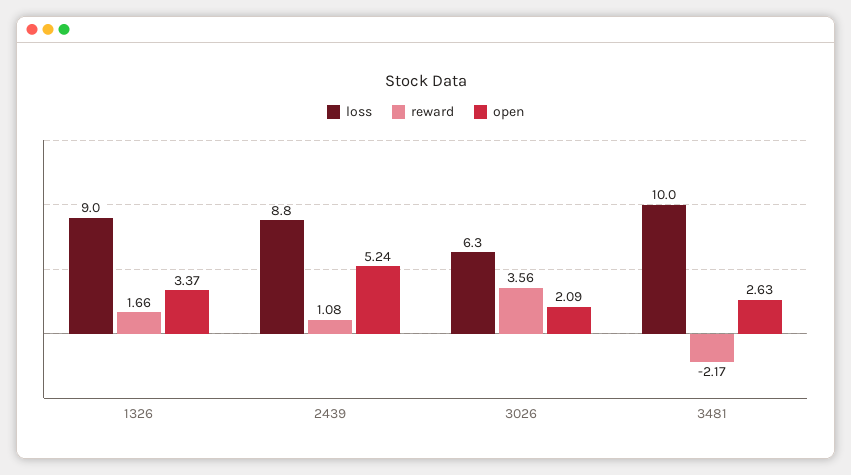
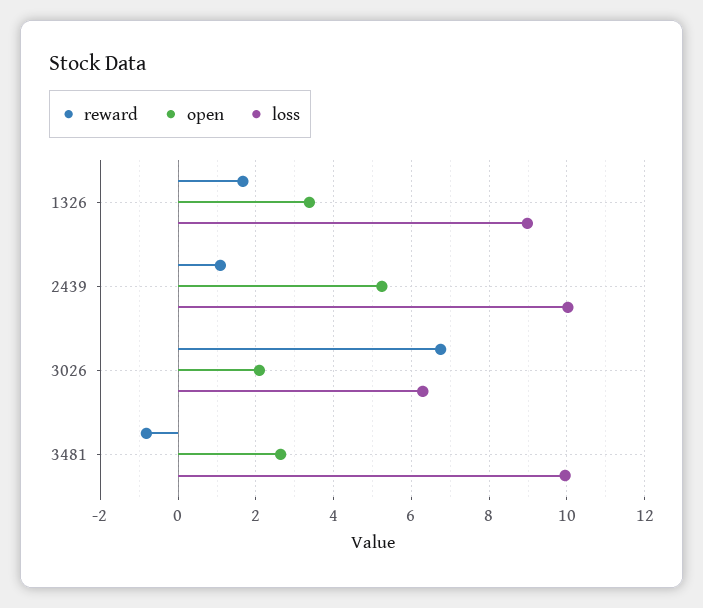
  {
    "loss": {
      "1326": 9,
-     "2439": 8.8,
+     "2439": 10,
      "3026": 6.3,
      "3481": 10
    },
    "reward": {
      "1326": 1.66,
      "2439": 1.08,
-     "3026": 3.56,
+     "3026": 6.8,
-     "3481": -2.17
+     "3481": -0.8
    },
    "open": {
      "1326": 3.37,
      "2439": 5.24,
      "3026": 2.09,
      "3481": 2.63
    }
  }

